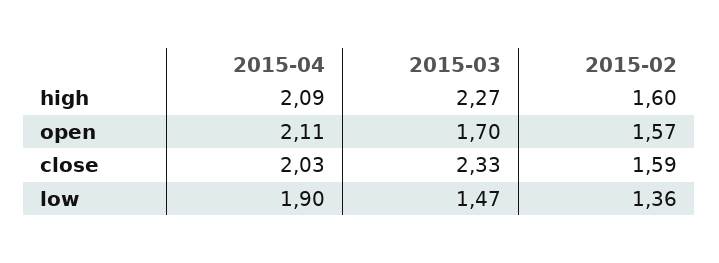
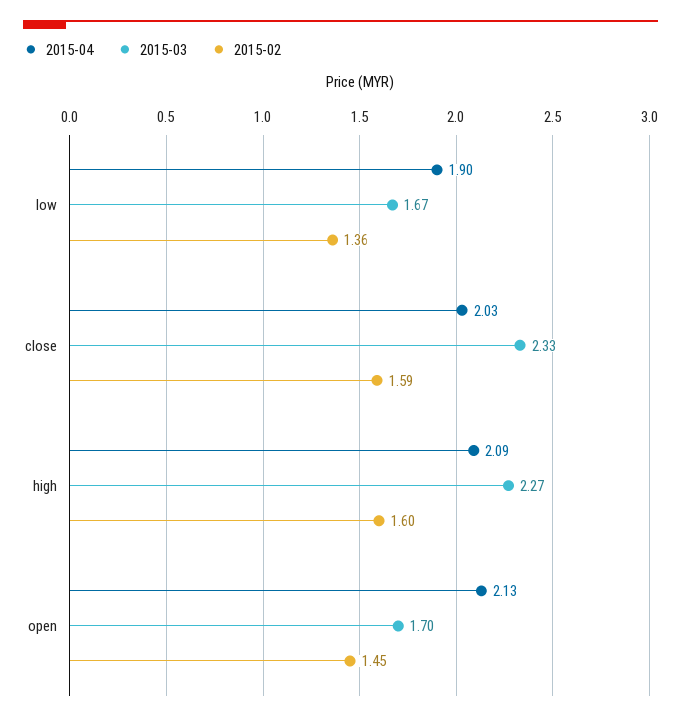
  {
    "2015-04": {
      "high": 2.09,
-     "open": 2.11,
+     "open": 2.13,
      "close": 2.03,
      "low": 1.9
    },
    "2015-03": {
      "high": 2.27,
      "open": 1.7,
      "close": 2.33,
-     "low": 1.47
+     "low": 1.67
    },
    "2015-02": {
      "high": 1.6,
-     "open": 1.57,
+     "open": 1.45,
      "close": 1.59,
      "low": 1.36
    }
  }

